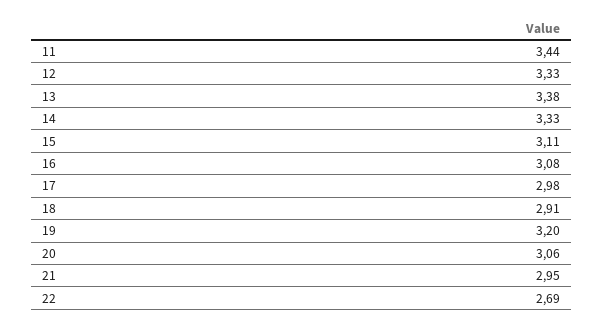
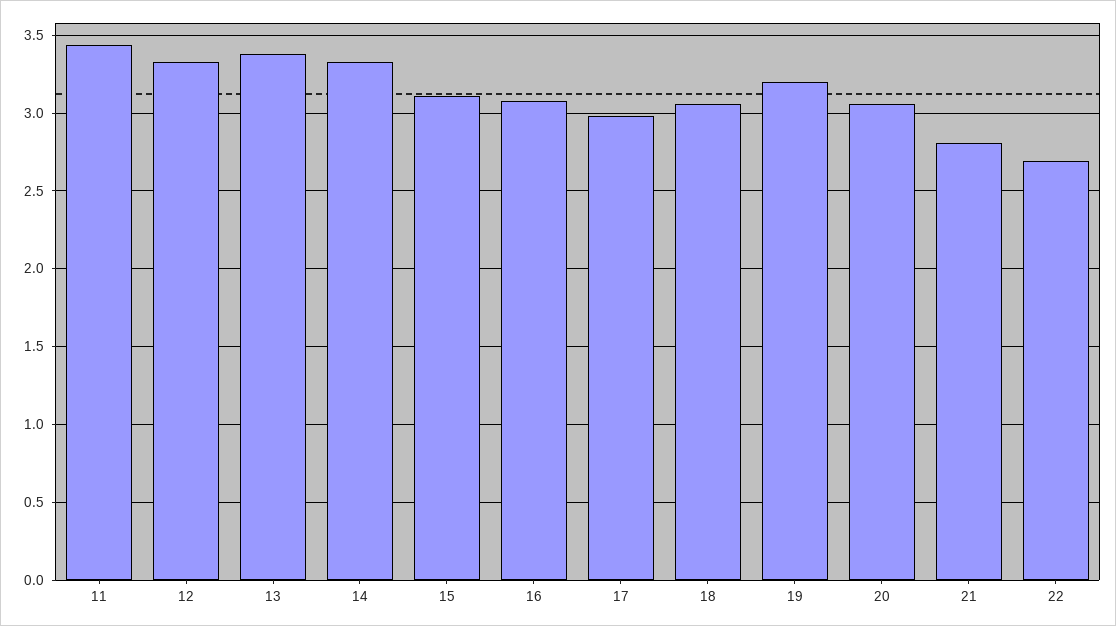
  {
    "11": 3.44,
    "12": 3.33,
    "13": 3.38,
    "14": 3.33,
    "15": 3.11,
    "16": 3.08,
    "17": 2.98,
-   "18": 2.91,
+   "18": 3.05,
    "19": 3.2,
    "20": 3.06,
-   "21": 2.95,
+   "21": 2.8,
    "22": 2.69
  }

